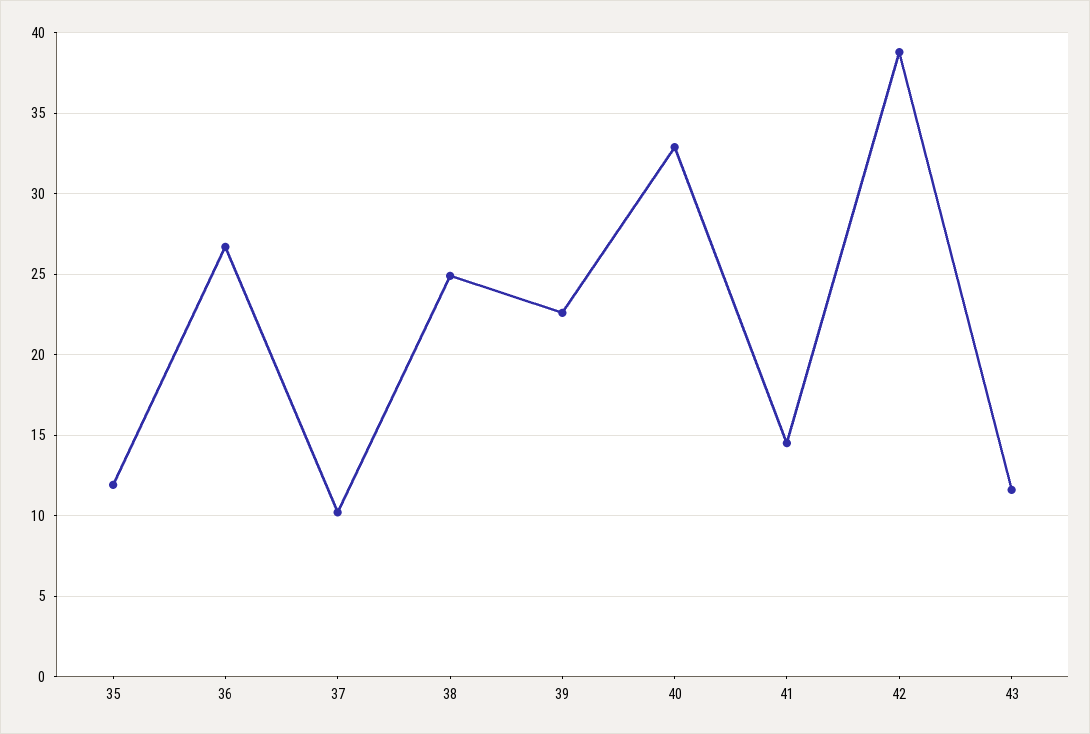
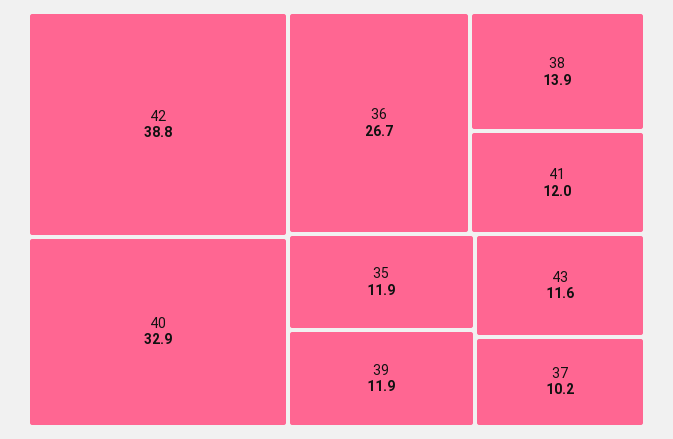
  {
    "35": 11.9,
    "36": 26.7,
    "37": 10.2,
-   "38": 25,
+   "38": 13.9,
-   "39": 22.5,
+   "39": 11.9,
    "40": 32.9,
-   "41": 14.5,
+   "41": 12,
    "42": 38.8,
    "43": 11.6
  }

